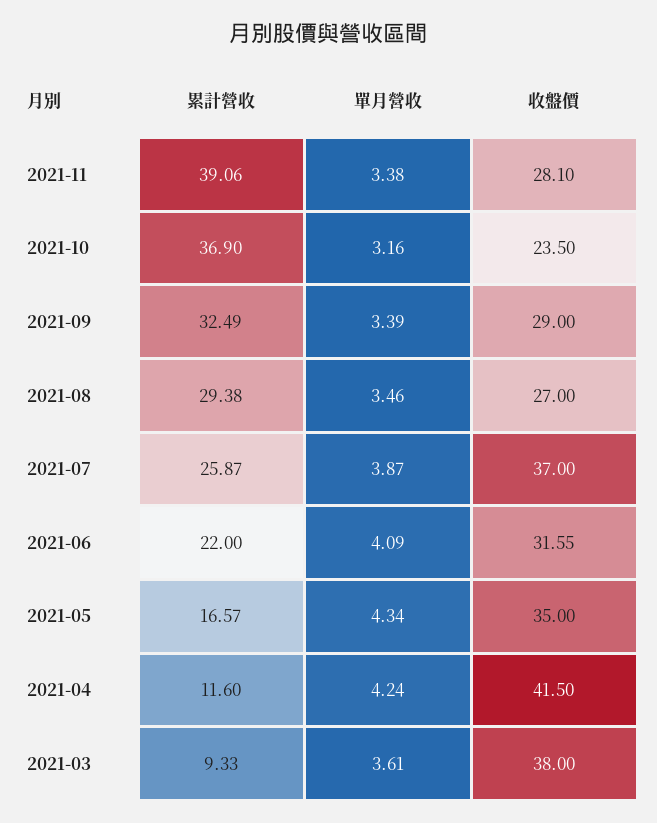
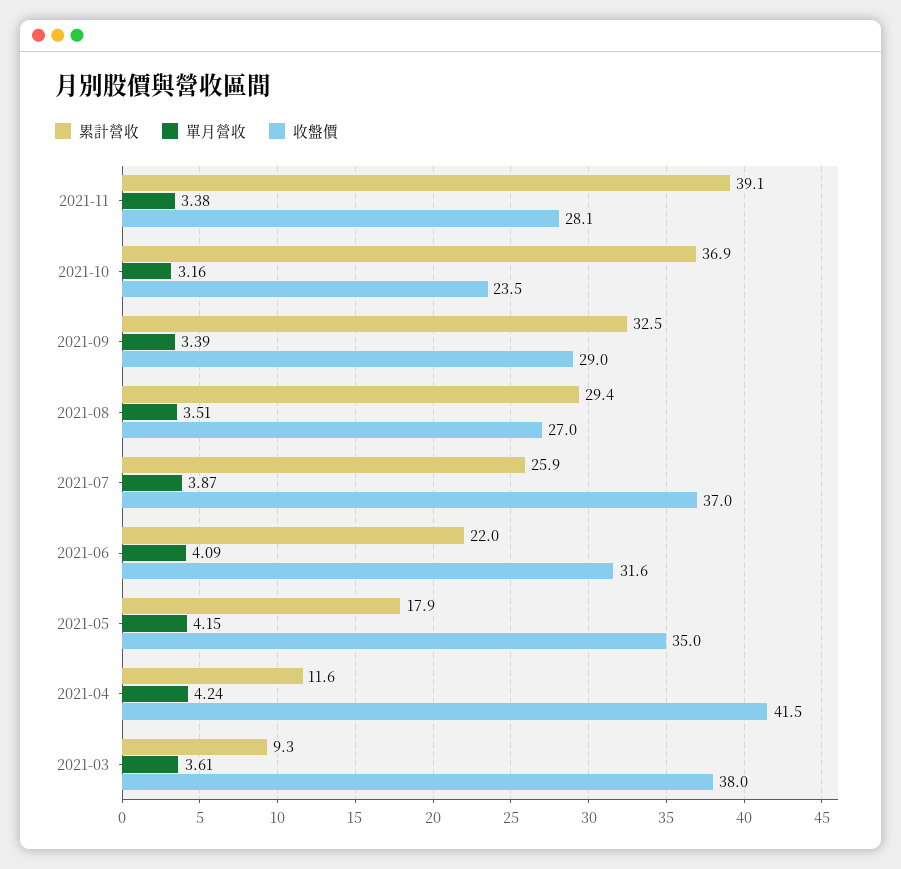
  {
    "累計營收": {
      "2021-11": 39.06,
      "2021-10": 36.9,
      "2021-09": 32.49,
      "2021-08": 29.38,
      "2021-07": 25.87,
      "2021-06": 22,
-     "2021-05": 16.57,
+     "2021-05": 17.9,
      "2021-04": 11.6,
      "2021-03": 9.33
    },
    "單月營收": {
      "2021-11": 3.38,
      "2021-10": 3.16,
      "2021-09": 3.39,
-     "2021-08": 3.46,
+     "2021-08": 3.51,
      "2021-07": 3.87,
      "2021-06": 4.09,
-     "2021-05": 4.34,
+     "2021-05": 4.15,
      "2021-04": 4.24,
      "2021-03": 3.61
    },
    "收盤價": {
      "2021-11": 28.1,
      "2021-10": 23.5,
      "2021-09": 29,
      "2021-08": 27,
      "2021-07": 37,
      "2021-06": 31.55,
      "2021-05": 35,
      "2021-04": 41.5,
      "2021-03": 38
    }
  }

